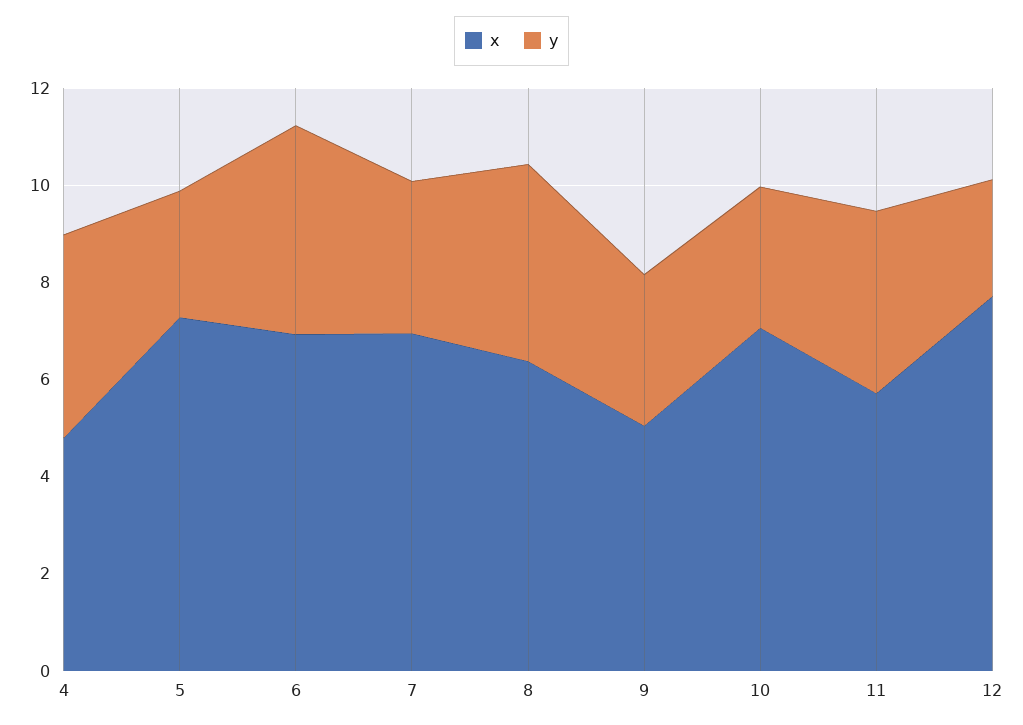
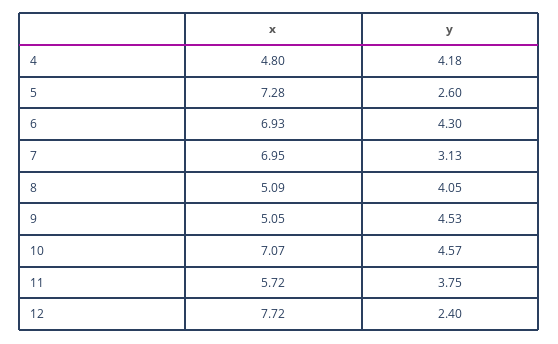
  {
    "x": {
      "4": 4.8,
      "5": 7.28,
      "6": 6.93,
      "7": 6.95,
-     "8": 6.5,
+     "8": 5.09,
      "9": 5.05,
      "10": 7.07,
      "11": 5.72,
      "12": 7.72
    },
    "y": {
      "4": 4.18,
      "5": 2.6,
      "6": 4.3,
      "7": 3.13,
      "8": 4.05,
-     "9": 3,
+     "9": 4.53,
-     "10": 3,
+     "10": 4.57,
      "11": 3.75,
      "12": 2.4
    }
  }

